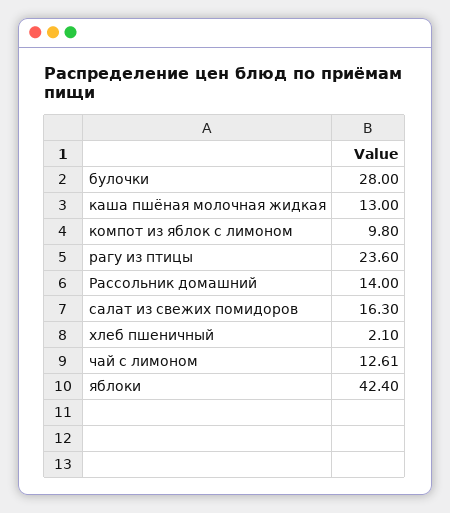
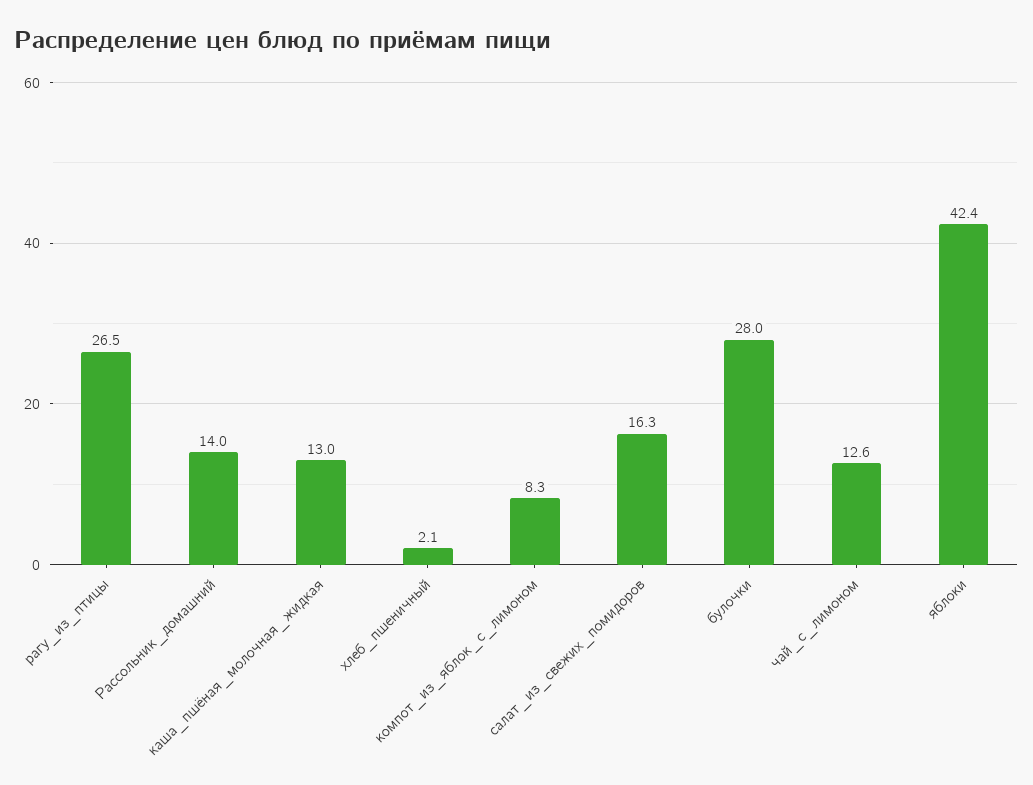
  {
    "булочки": 28,
    "каша пшёная молочная жидкая": 13,
-   "компот из яблок с лимоном": 9.8,
+   "компот из яблок с лимоном": 8.3,
-   "рагу из птицы": 23.6,
+   "рагу из птицы": 26.5,
    "Рассольник домашний": 14,
    "салат из свежих помидоров": 16.3,
    "хлеб пшеничный": 2.1,
    "чай с лимоном": 12.61,
    "яблоки": 42.4
  }

